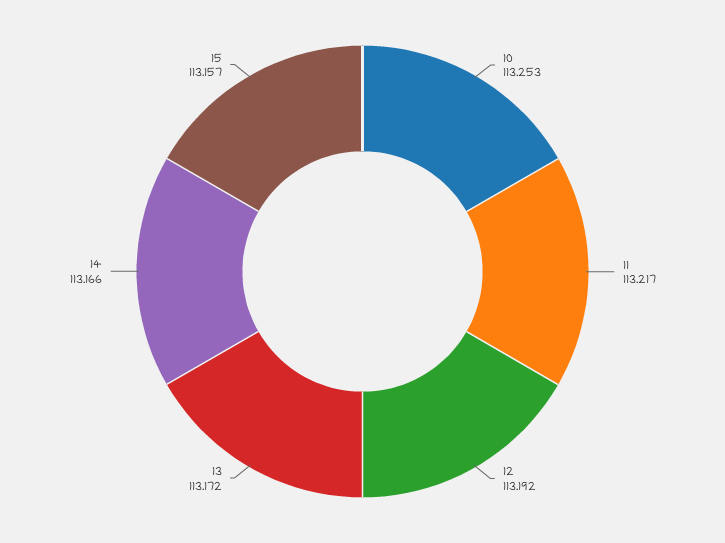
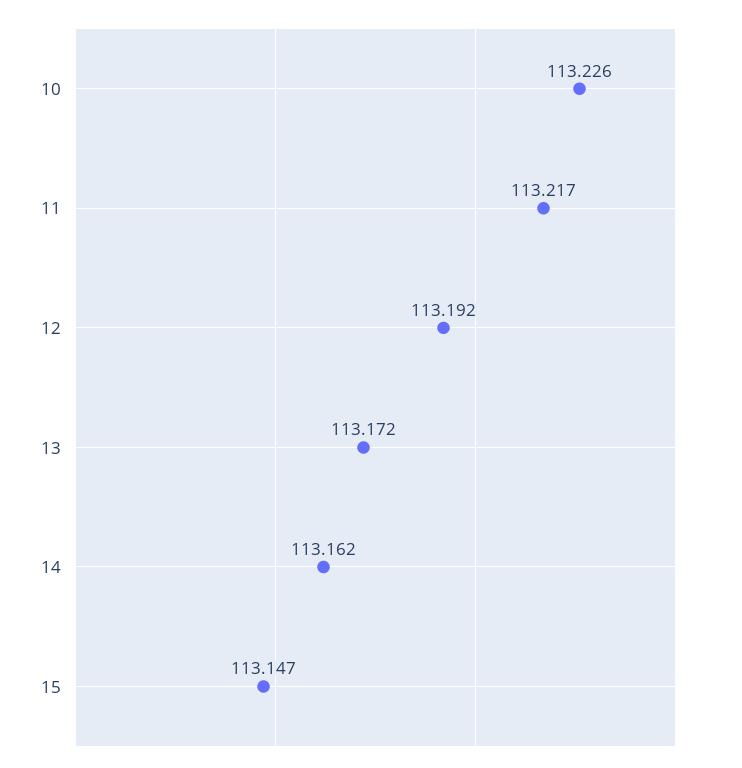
  {
-   "10": 113.253,
+   "10": 113.226,
    "11": 113.217,
    "12": 113.192,
    "13": 113.172,
-   "14": 113.166,
+   "14": 113.162,
-   "15": 113.157
+   "15": 113.147
  }

